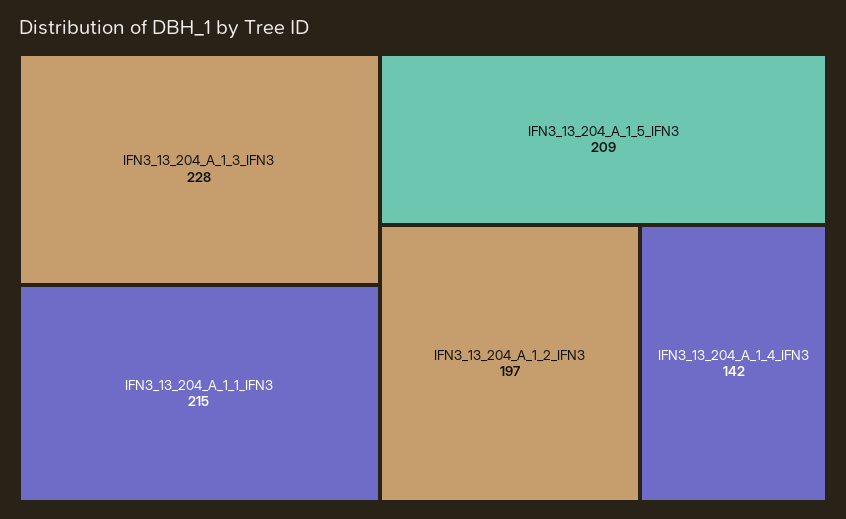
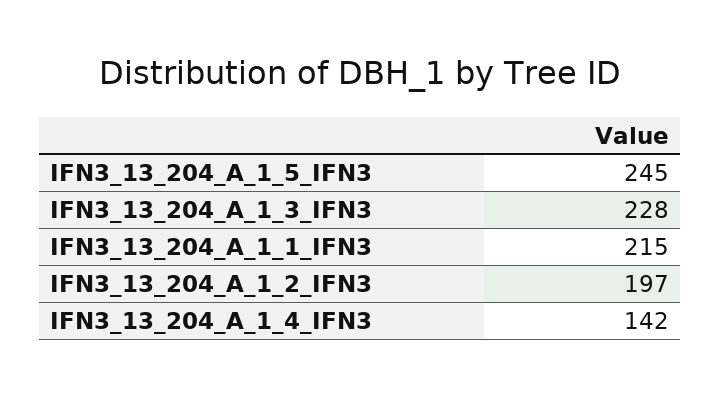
  {
    "IFN3_13_204_A_1_3_IFN3": 228,
    "IFN3_13_204_A_1_1_IFN3": 215,
-   "IFN3_13_204_A_1_5_IFN3": 209,
+   "IFN3_13_204_A_1_5_IFN3": 245,
    "IFN3_13_204_A_1_2_IFN3": 197,
    "IFN3_13_204_A_1_4_IFN3": 142
  }

